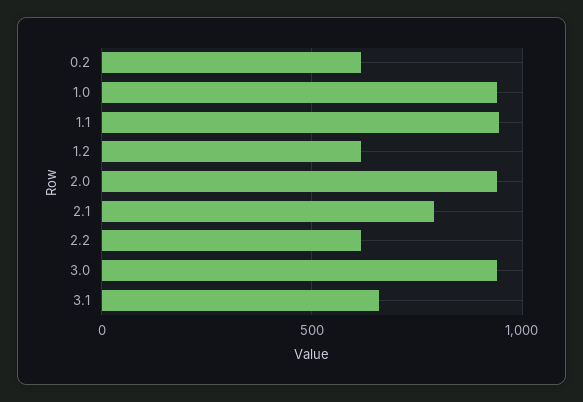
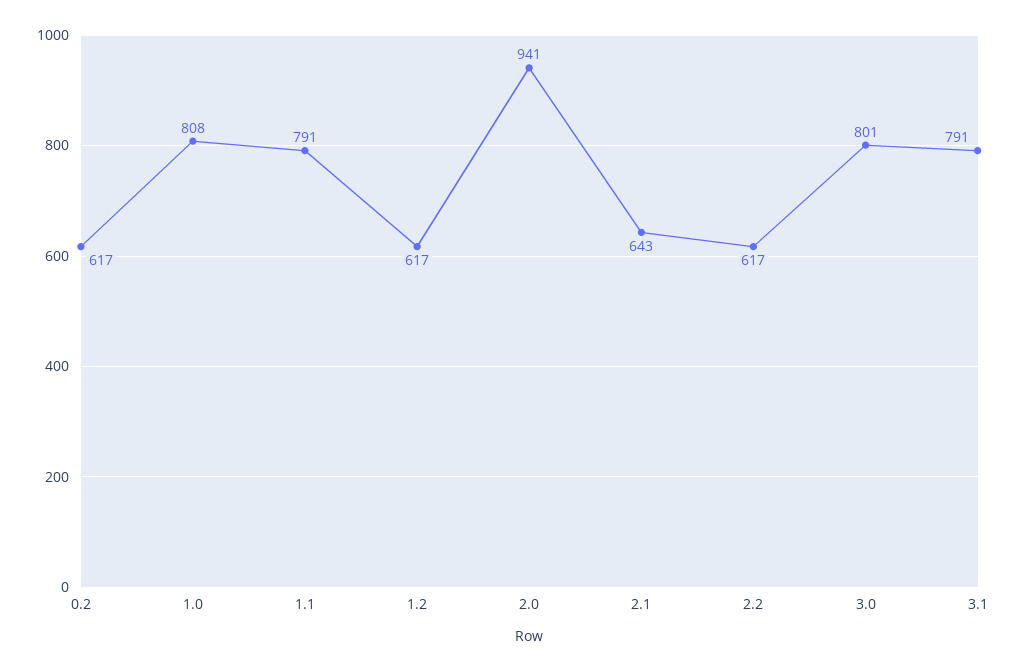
  {
    "0.2": 617,
-   "1.0": 950,
+   "1.0": 808,
-   "1.1": 950,
+   "1.1": 791,
    "1.2": 617,
    "2.0": 941,
-   "2.1": 800,
+   "2.1": 643,
    "2.2": 617,
-   "3.0": 950,
+   "3.0": 801,
-   "3.1": 650
+   "3.1": 791
  }

